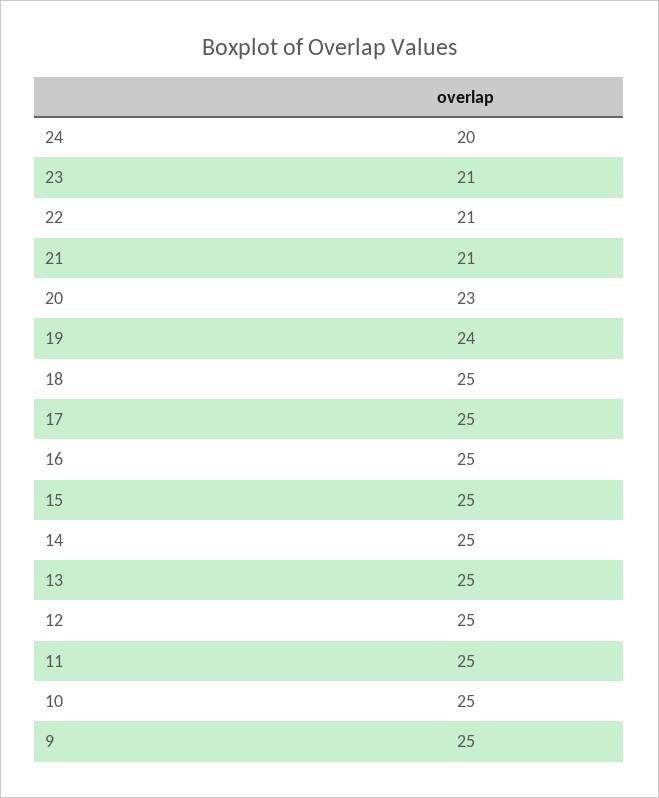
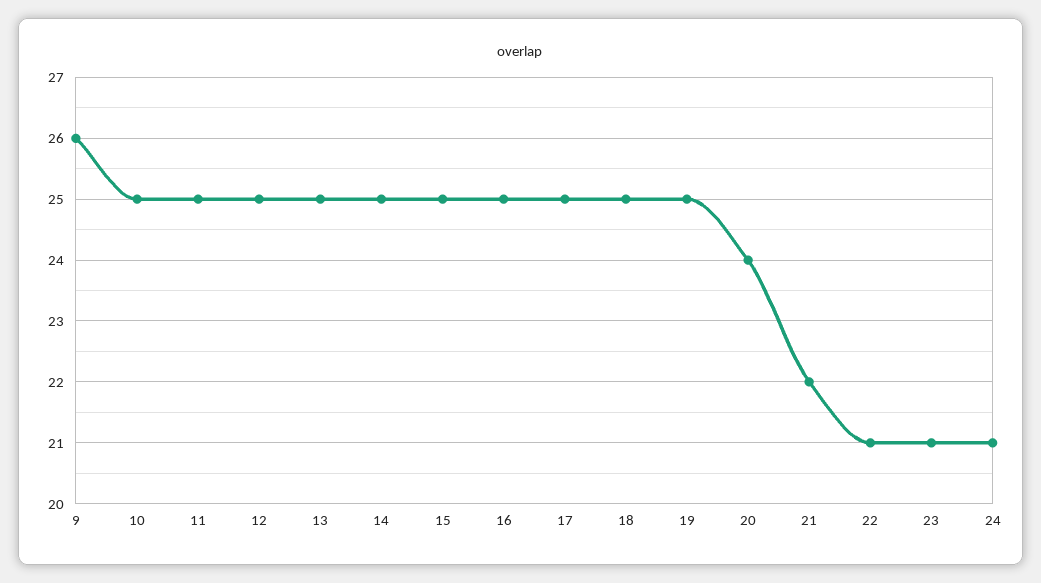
  {
-   "24": 20,
+   "24": 21,
    "23": 21,
    "22": 21,
-   "21": 21,
+   "21": 22,
-   "20": 23,
+   "20": 24,
-   "19": 24,
+   "19": 25,
    "18": 25,
    "17": 25,
    "16": 25,
    "15": 25,
    "14": 25,
    "13": 25,
    "12": 25,
    "11": 25,
    "10": 25,
-   "9": 25
+   "9": 26
  }

